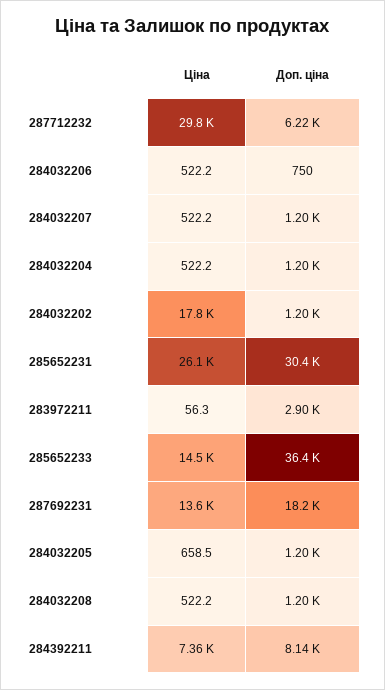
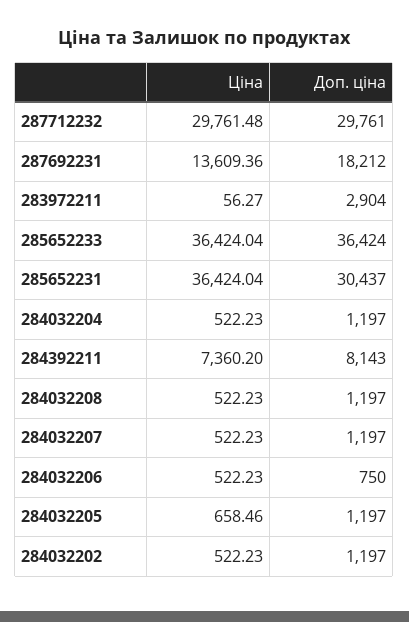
  {
    "Ціна": {
      "287712232": 29761.48,
      "284032206": 522.23,
      "284032207": 522.23,
      "284032204": 522.23,
-     "284032202": 17800,
+     "284032202": 522.23,
-     "285652231": 26100,
+     "285652231": 36424.04,
      "283972211": 56.27,
-     "285652233": 14500,
+     "285652233": 36424.04,
      "287692231": 13609.36,
      "284032205": 658.46,
      "284032208": 522.23,
      "284392211": 7360.2
    },
    "Доп. ціна": {
-     "287712232": 6220,
+     "287712232": 29761,
      "284032206": 750,
      "284032207": 1197,
      "284032204": 1197,
      "284032202": 1197,
      "285652231": 30437,
      "283972211": 2904,
      "285652233": 36424,
      "287692231": 18212,
      "284032205": 1197,
      "284032208": 1197,
      "284392211": 8143
    }
  }

